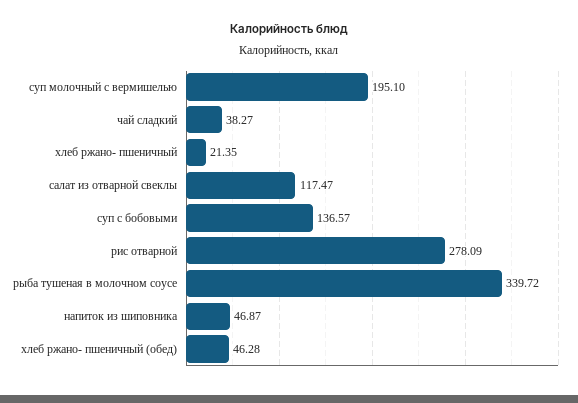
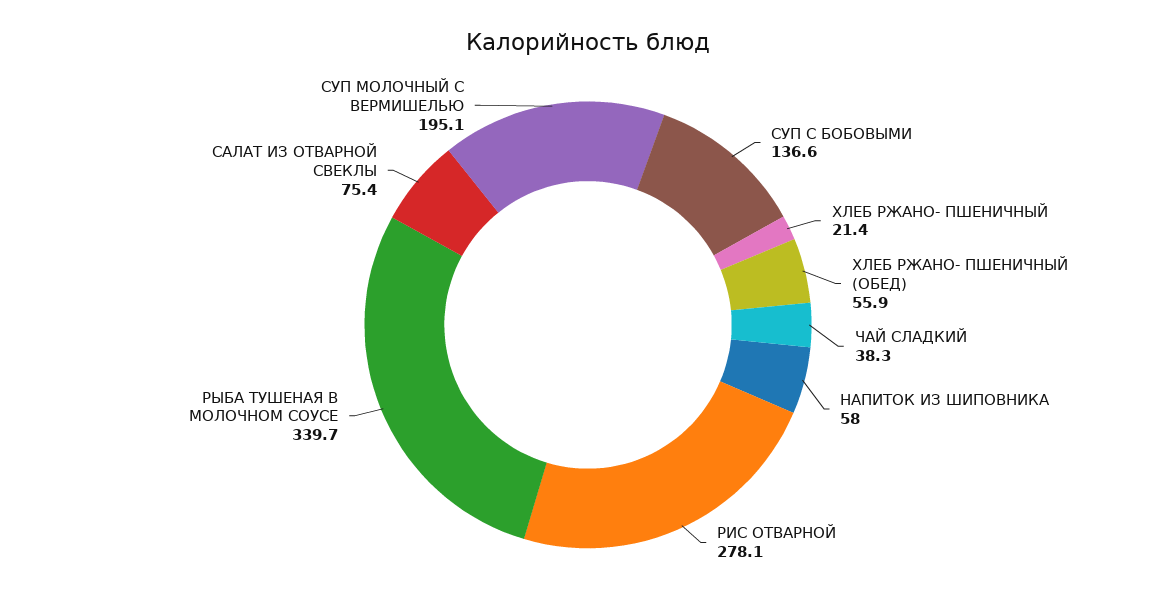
  {
    "суп молочный с вермишелью": 195.1,
    "чай сладкий": 38.27,
    "хлеб ржано- пшеничный": 21.35,
-   "салат из отварной свеклы": 117.47,
+   "салат из отварной свеклы": 75.4,
    "суп с бобовыми": 136.57,
    "рис отварной": 278.09,
    "рыба тушеная в молочном соусе": 339.72,
-   "напиток из шиповника": 46.87,
+   "напиток из шиповника": 58,
-   "хлеб ржано- пшеничный (обед)": 46.28
+   "хлеб ржано- пшеничный (обед)": 55.9
  }

